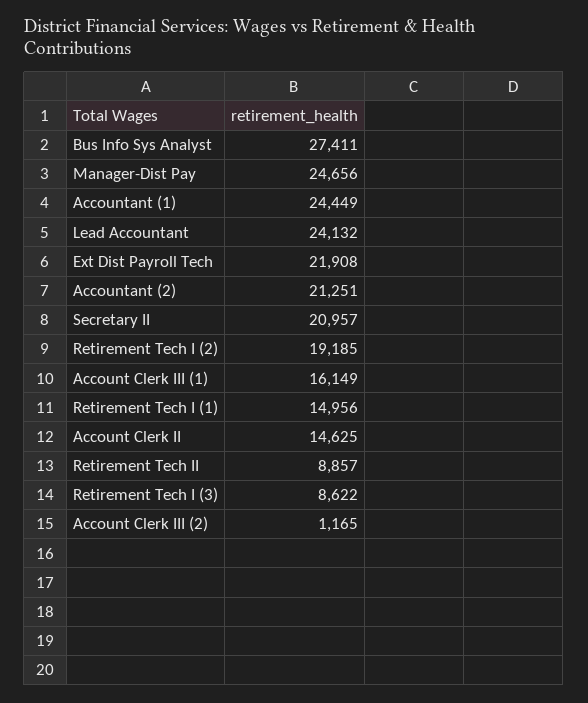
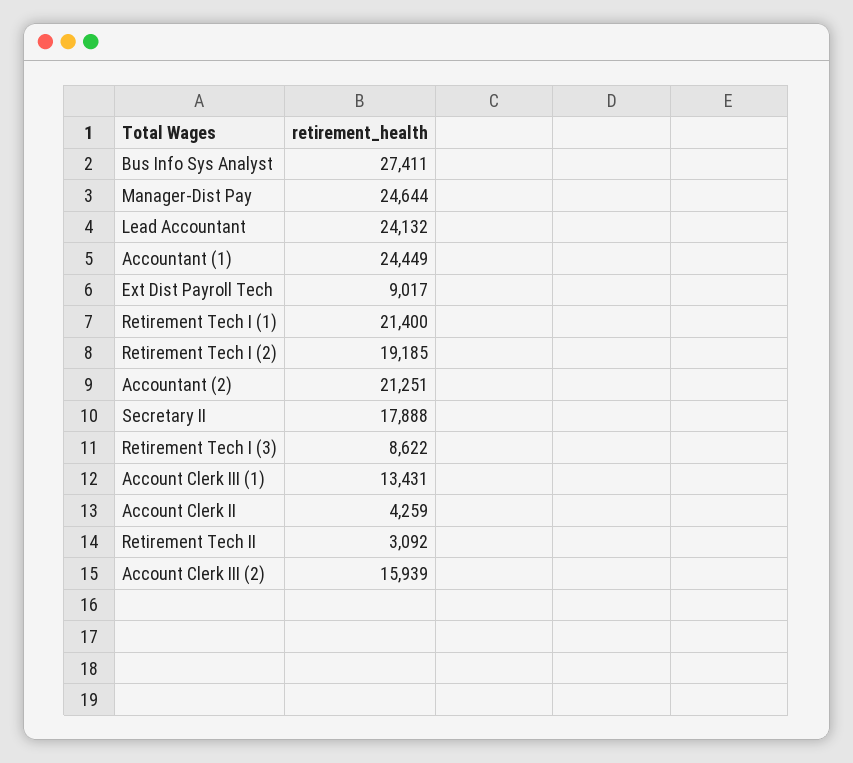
  {
    "Bus Info Sys Analyst": 27411,
-   "Manager-Dist Pay": 24656,
+   "Manager-Dist Pay": 24644,
    "Accountant (1)": 24449,
    "Lead Accountant": 24132,
-   "Ext Dist Payroll Tech": 21908,
+   "Ext Dist Payroll Tech": 9017,
    "Accountant (2)": 21251,
-   "Secretary II": 20957,
+   "Secretary II": 17888,
    "Retirement Tech I (2)": 19185,
-   "Account Clerk III (1)": 16149,
+   "Account Clerk III (1)": 13431,
-   "Retirement Tech I (1)": 14956,
+   "Retirement Tech I (1)": 21400,
-   "Account Clerk II": 14625,
+   "Account Clerk II": 4259,
-   "Retirement Tech II": 8857,
+   "Retirement Tech II": 3092,
    "Retirement Tech I (3)": 8622,
-   "Account Clerk III (2)": 1165
+   "Account Clerk III (2)": 15939
  }

